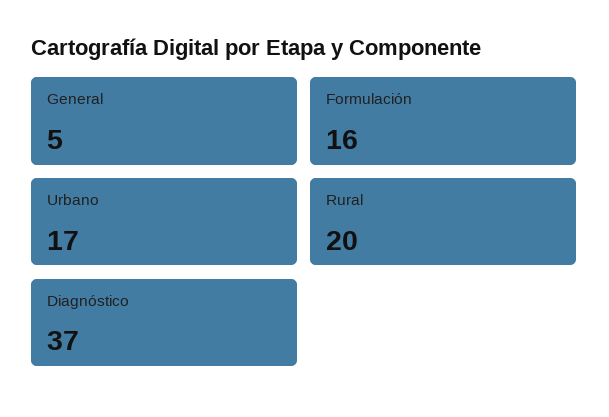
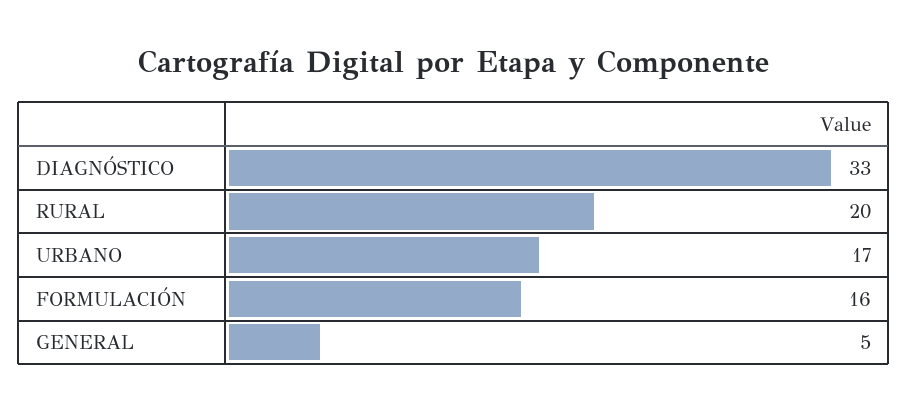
  {
    "General": 5,
    "Formulación": 16,
    "Urbano": 17,
    "Rural": 20,
-   "Diagnóstico": 37
+   "Diagnóstico": 33
  }

